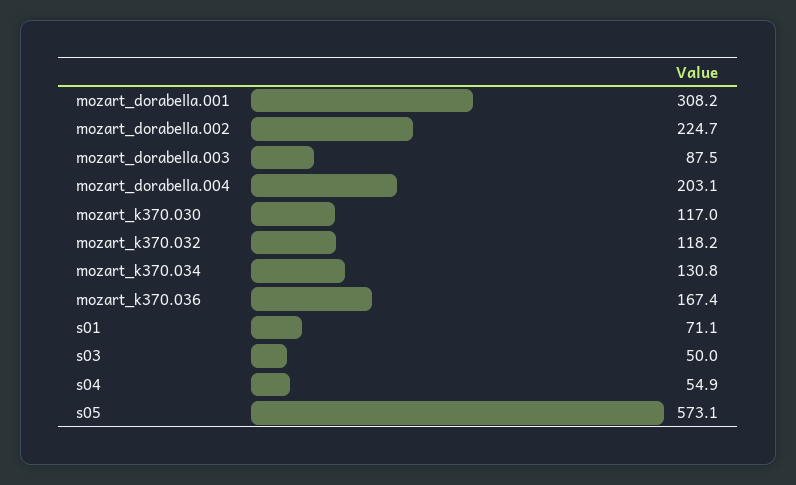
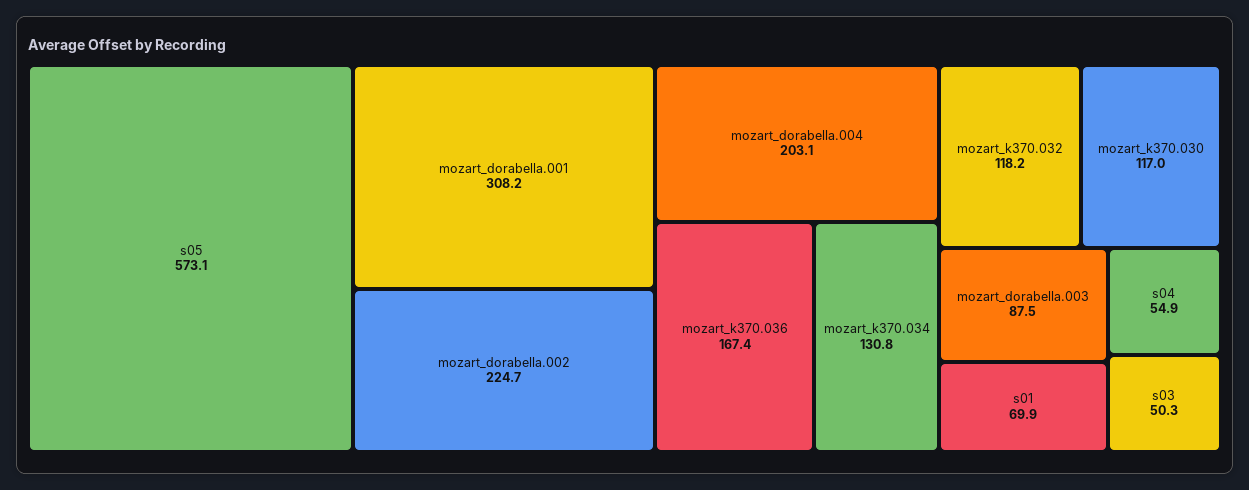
  {
    "mozart_dorabella.001": 308.2,
    "mozart_dorabella.002": 224.7,
    "mozart_dorabella.003": 87.5,
    "mozart_dorabella.004": 203.1,
    "mozart_k370.030": 117,
    "mozart_k370.032": 118.2,
    "mozart_k370.034": 130.8,
    "mozart_k370.036": 167.4,
-   "s01": 71.1,
+   "s01": 69.9,
-   "s03": 50,
+   "s03": 50.3,
    "s04": 54.9,
    "s05": 573.1
  }

